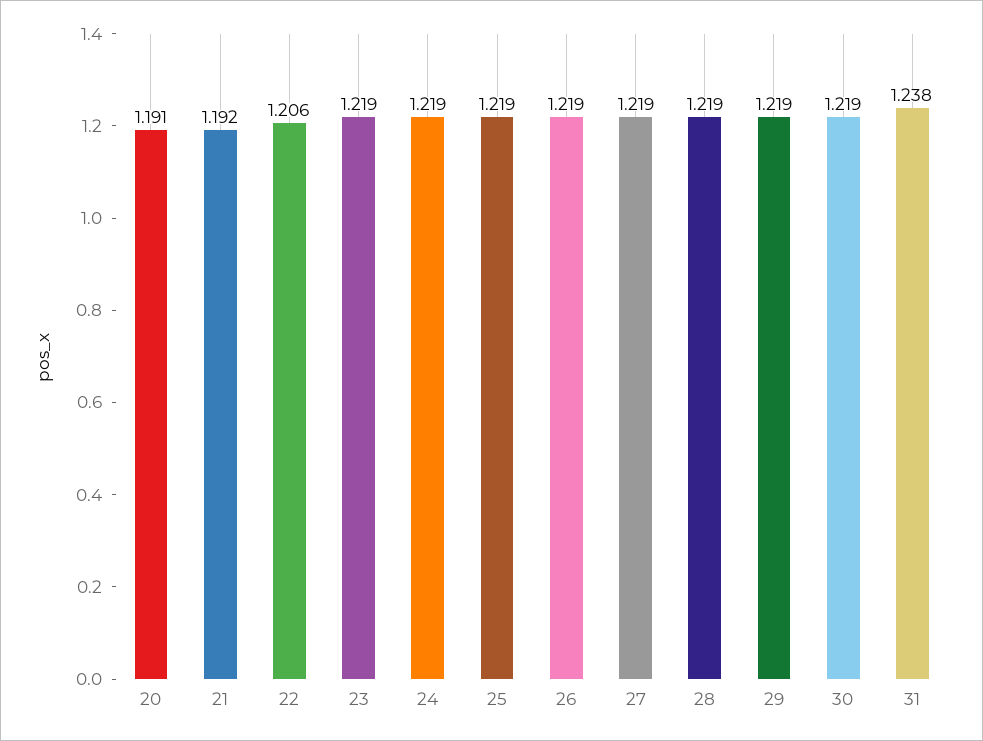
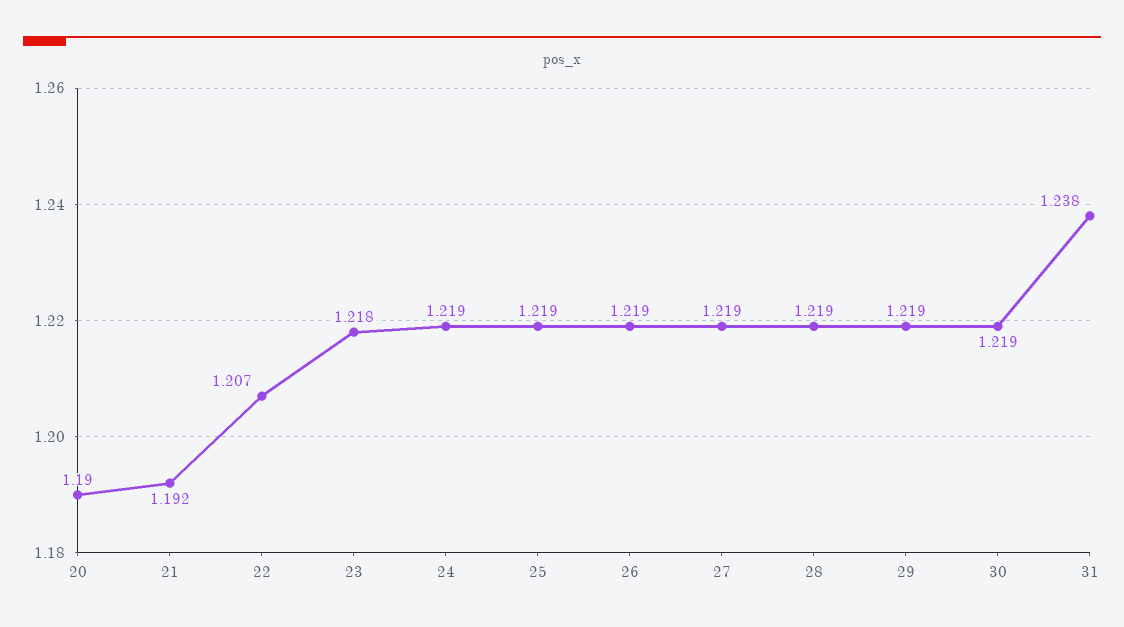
  {
-   "20": 1.191,
+   "20": 1.19,
    "21": 1.192,
-   "22": 1.206,
+   "22": 1.207,
-   "23": 1.219,
+   "23": 1.218,
    "24": 1.219,
    "25": 1.219,
    "26": 1.219,
    "27": 1.219,
    "28": 1.219,
    "29": 1.219,
    "30": 1.219,
    "31": 1.238
  }

